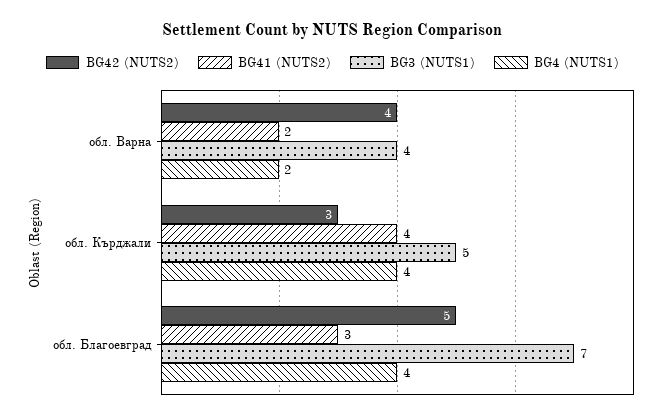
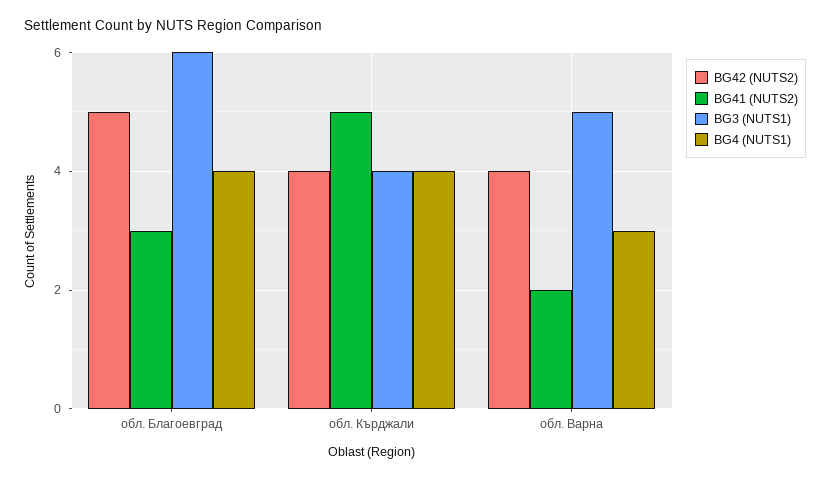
  {
    "BG42 (NUTS2)": {
      "обл. Варна": 4,
-     "обл. Кърджали": 3,
+     "обл. Кърджали": 4,
      "обл. Благоевград": 5
    },
    "BG41 (NUTS2)": {
      "обл. Варна": 2,
-     "обл. Кърджали": 4,
+     "обл. Кърджали": 5,
      "обл. Благоевград": 3
    },
    "BG3 (NUTS1)": {
-     "обл. Варна": 4,
+     "обл. Варна": 5,
-     "обл. Кърджали": 5,
+     "обл. Кърджали": 4,
-     "обл. Благоевград": 7
+     "обл. Благоевград": 6
    },
    "BG4 (NUTS1)": {
-     "обл. Варна": 2,
+     "обл. Варна": 3,
      "обл. Кърджали": 4,
      "обл. Благоевград": 4
    }
  }

